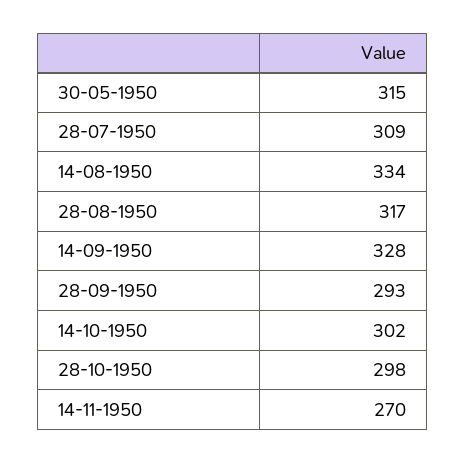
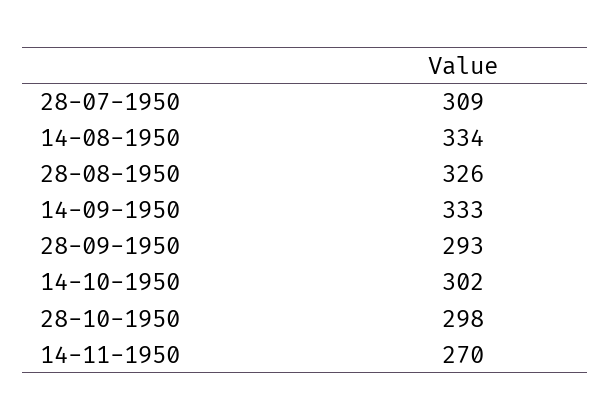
  {
-   "30-05-1950": 315,
    "28-07-1950": 309,
    "14-08-1950": 334,
-   "28-08-1950": 317,
+   "28-08-1950": 326,
-   "14-09-1950": 328,
+   "14-09-1950": 333,
    "28-09-1950": 293,
    "14-10-1950": 302,
    "28-10-1950": 298,
    "14-11-1950": 270
  }

